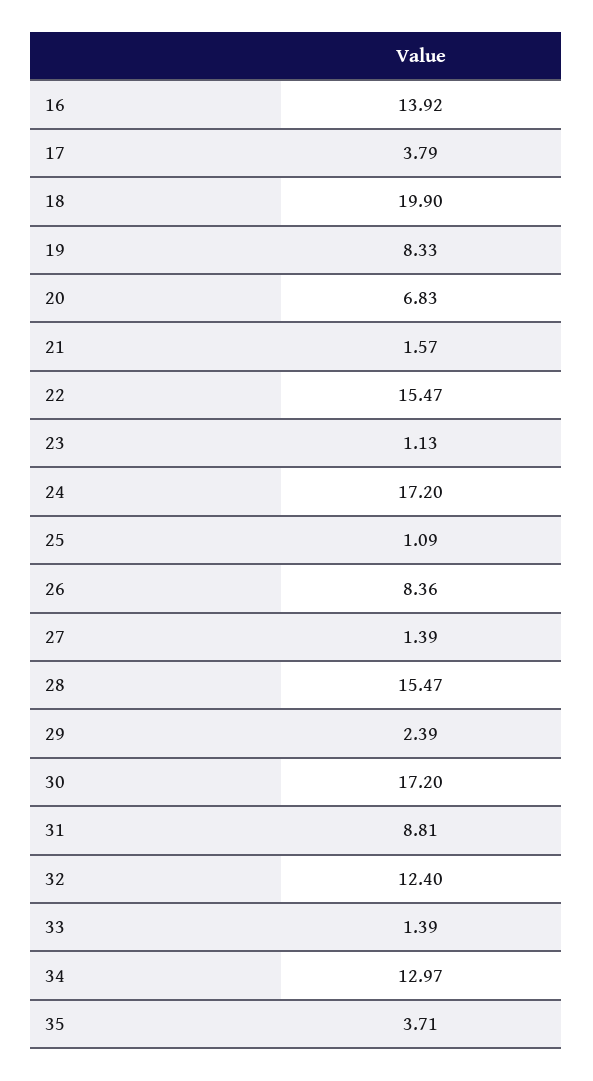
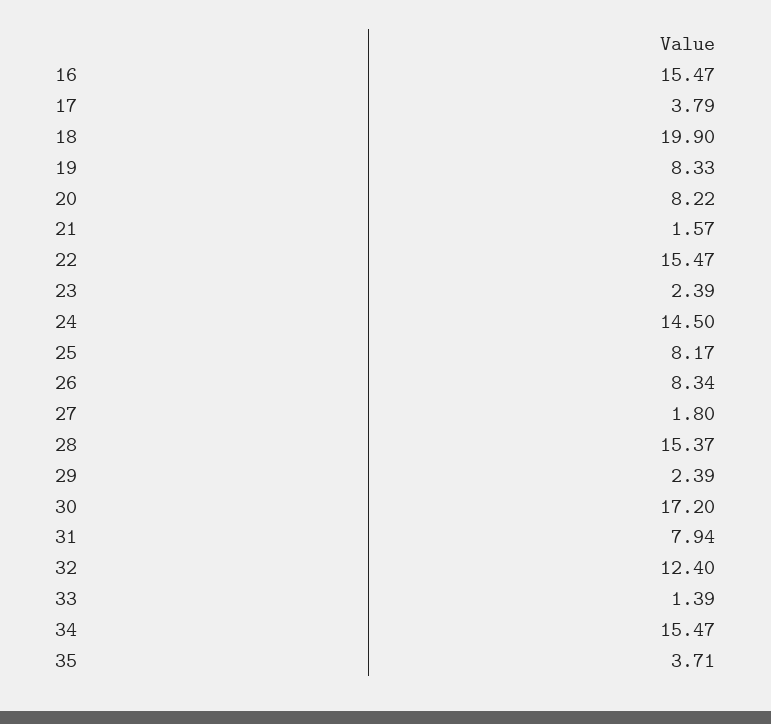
  {
-   "16": 13.92,
+   "16": 15.47,
    "17": 3.79,
    "18": 19.9,
    "19": 8.33,
-   "20": 6.83,
+   "20": 8.22,
    "21": 1.57,
    "22": 15.47,
-   "23": 1.13,
+   "23": 2.39,
-   "24": 17.2,
+   "24": 14.5,
-   "25": 1.09,
+   "25": 8.17,
-   "26": 8.36,
+   "26": 8.34,
-   "27": 1.39,
+   "27": 1.8,
-   "28": 15.47,
+   "28": 15.37,
    "29": 2.39,
    "30": 17.2,
-   "31": 8.81,
+   "31": 7.94,
    "32": 12.4,
    "33": 1.39,
-   "34": 12.97,
+   "34": 15.47,
    "35": 3.71
  }

